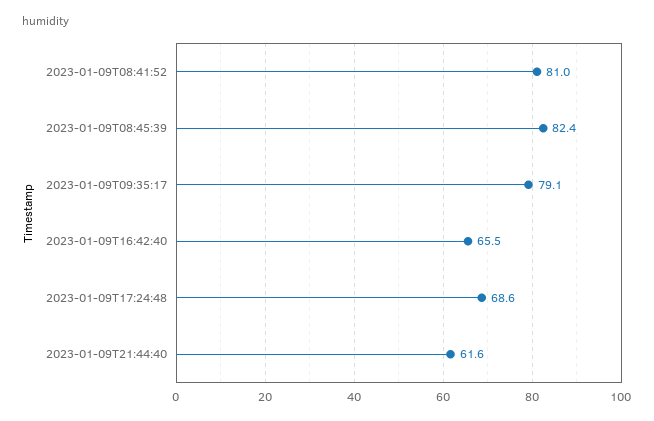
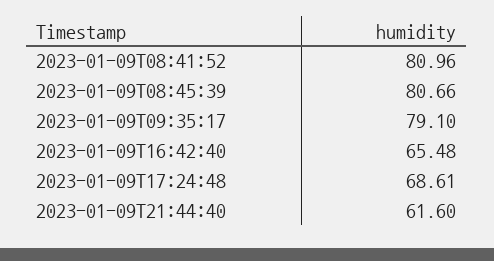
  {
    "2023-01-09T08:41:52": 80.96,
-   "2023-01-09T08:45:39": 82.4,
+   "2023-01-09T08:45:39": 80.66,
    "2023-01-09T09:35:17": 79.1,
    "2023-01-09T16:42:40": 65.48,
    "2023-01-09T17:24:48": 68.61,
    "2023-01-09T21:44:40": 61.6
  }

